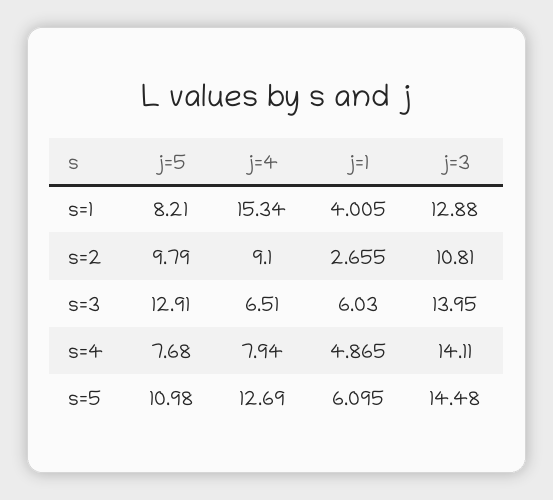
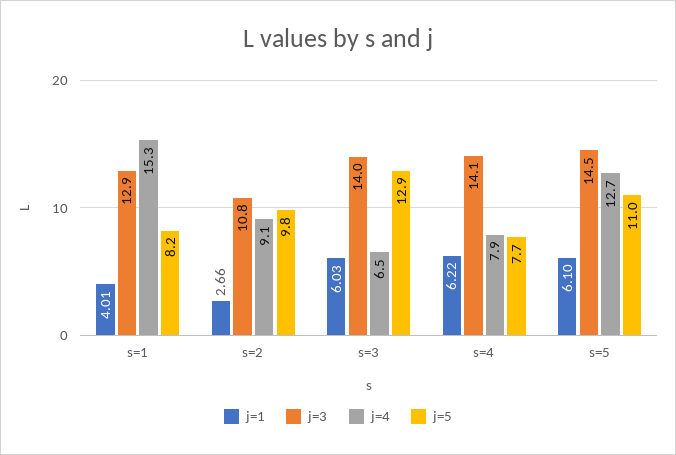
  {
    "j=5": {
      "s=1": 8.21,
      "s=2": 9.79,
      "s=3": 12.91,
      "s=4": 7.68,
      "s=5": 10.98
    },
    "j=4": {
      "s=1": 15.34,
      "s=2": 9.1,
      "s=3": 6.51,
      "s=4": 7.94,
      "s=5": 12.69
    },
    "j=1": {
      "s=1": 4.005,
      "s=2": 2.655,
      "s=3": 6.03,
-     "s=4": 4.865,
+     "s=4": 6.22,
      "s=5": 6.095
    },
    "j=3": {
      "s=1": 12.88,
      "s=2": 10.81,
      "s=3": 13.95,
      "s=4": 14.11,
      "s=5": 14.48
    }
  }

